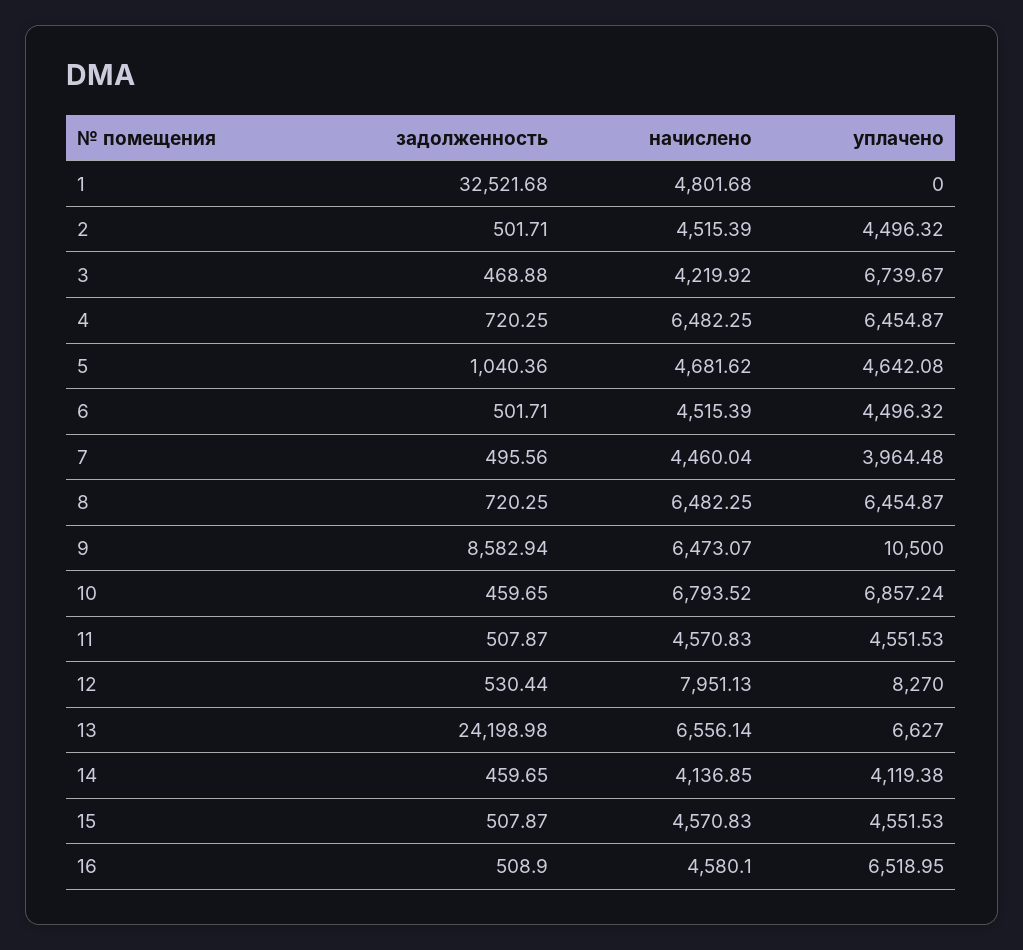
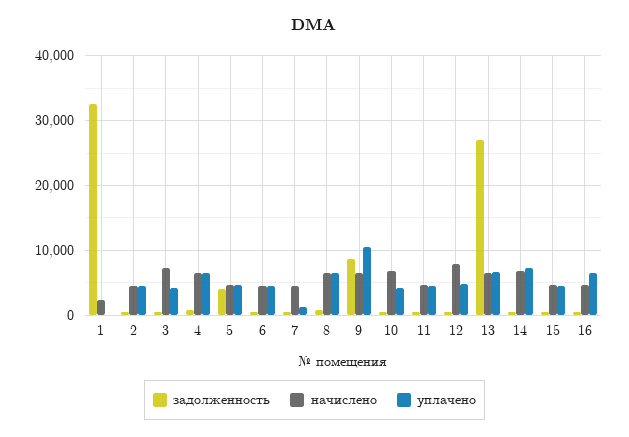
  {
    "задолженность": {
      "1": 32521.68,
      "2": 501.71,
      "3": 468.88,
      "4": 720.25,
-     "5": 1040.36,
+     "5": 4000,
      "6": 501.71,
      "7": 495.56,
      "8": 720.25,
      "9": 8582.94,
      "10": 459.65,
      "11": 507.87,
      "12": 530.44,
-     "13": 24198.98,
+     "13": 27000,
      "14": 459.65,
      "15": 507.87,
      "16": 508.9
    },
    "начислено": {
-     "1": 4801.68,
+     "1": 2000,
      "2": 4515.39,
-     "3": 4219.92,
+     "3": 7000,
      "4": 6482.25,
      "5": 4681.62,
      "6": 4515.39,
      "7": 4460.04,
      "8": 6482.25,
      "9": 6473.07,
      "10": 6793.52,
      "11": 4570.83,
      "12": 7951.13,
      "13": 6556.14,
-     "14": 4136.85,
+     "14": 7000,
      "15": 4570.83,
      "16": 4580.1
    },
    "уплачено": {
      "1": 0,
      "2": 4496.32,
-     "3": 6739.67,
+     "3": 4000,
      "4": 6454.87,
      "5": 4642.08,
      "6": 4496.32,
-     "7": 3964.48,
+     "7": 1000,
      "8": 6454.87,
      "9": 10500,
-     "10": 6857.24,
+     "10": 4000,
      "11": 4551.53,
-     "12": 8270,
+     "12": 5000,
      "13": 6627,
-     "14": 4119.38,
+     "14": 7000,
      "15": 4551.53,
      "16": 6518.95
    }
  }

